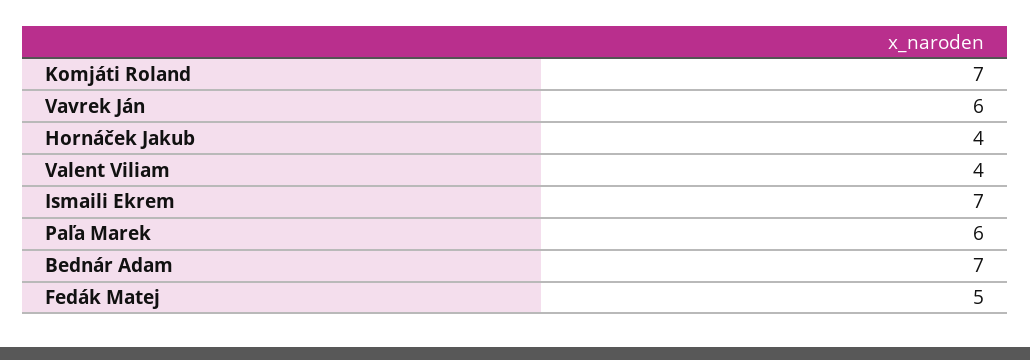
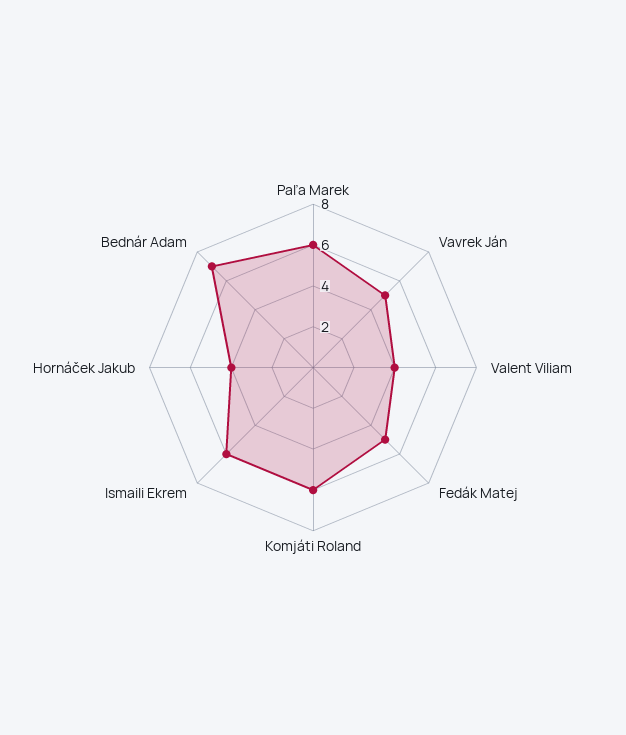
  {
-   "Komjáti Roland": 7,
+   "Komjáti Roland": 6,
-   "Vavrek Ján": 6,
+   "Vavrek Ján": 5,
    "Hornáček Jakub": 4,
    "Valent Viliam": 4,
-   "Ismaili Ekrem": 7,
+   "Ismaili Ekrem": 6,
    "Paľa Marek": 6,
    "Bednár Adam": 7,
    "Fedák Matej": 5
  }

